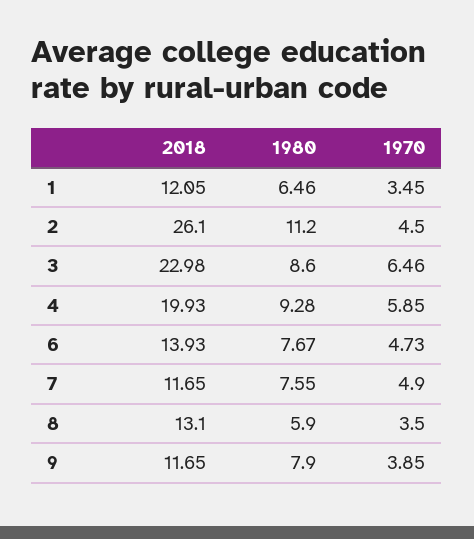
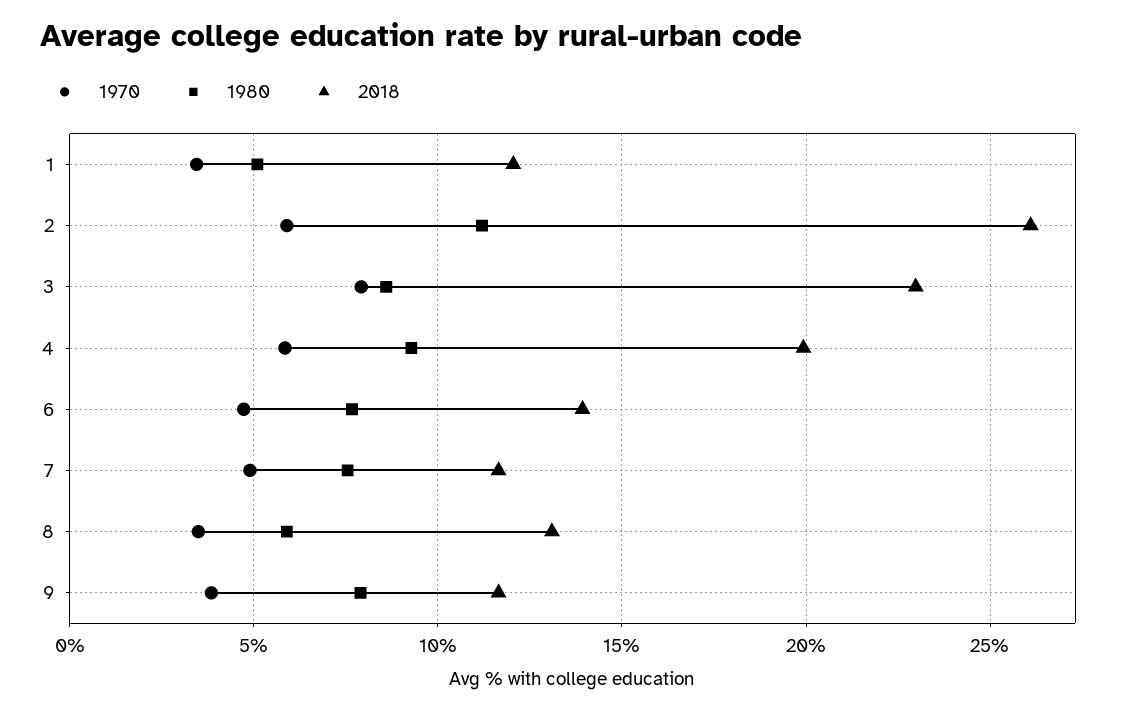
  {
    "2018": {
      "1": 12.05,
      "2": 26.1,
      "3": 22.98,
      "4": 19.93,
      "6": 13.93,
      "7": 11.65,
      "8": 13.1,
      "9": 11.65
    },
    "1980": {
-     "1": 6.46,
+     "1": 5,
      "2": 11.2,
      "3": 8.6,
      "4": 9.28,
      "6": 7.67,
      "7": 7.55,
      "8": 5.9,
      "9": 7.9
    },
    "1970": {
      "1": 3.45,
-     "2": 4.5,
+     "2": 6,
-     "3": 6.46,
+     "3": 8,
      "4": 5.85,
      "6": 4.73,
      "7": 4.9,
      "8": 3.5,
      "9": 3.85
    }
  }

